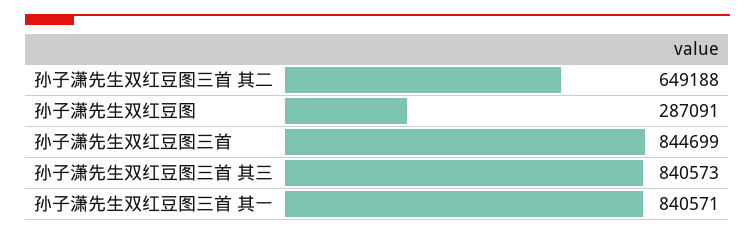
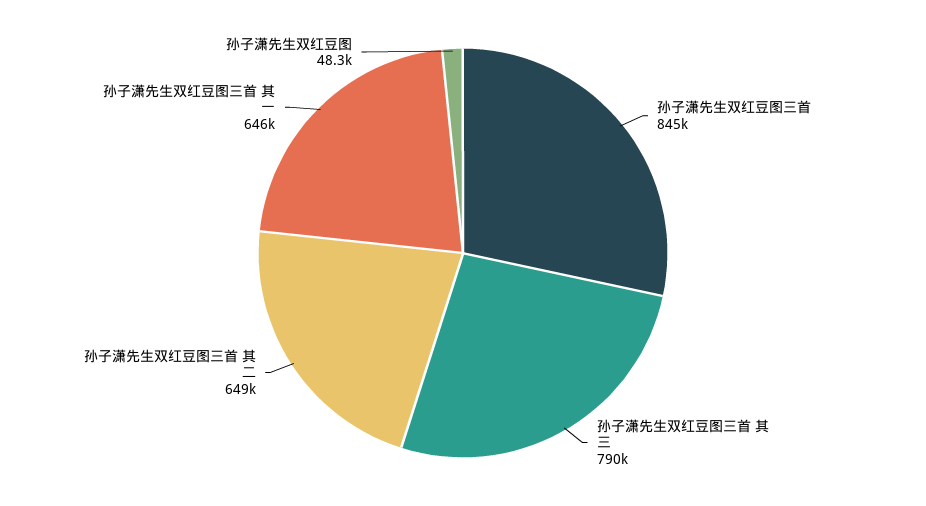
  {
    "孙子潇先生双红豆图三首 其二": 649188,
-   "孙子潇先生双红豆图": 287091,
+   "孙子潇先生双红豆图": 48300,
    "孙子潇先生双红豆图三首": 844699,
-   "孙子潇先生双红豆图三首 其三": 840573,
+   "孙子潇先生双红豆图三首 其三": 790000,
-   "孙子潇先生双红豆图三首 其一": 840571
+   "孙子潇先生双红豆图三首 其一": 646000
  }

